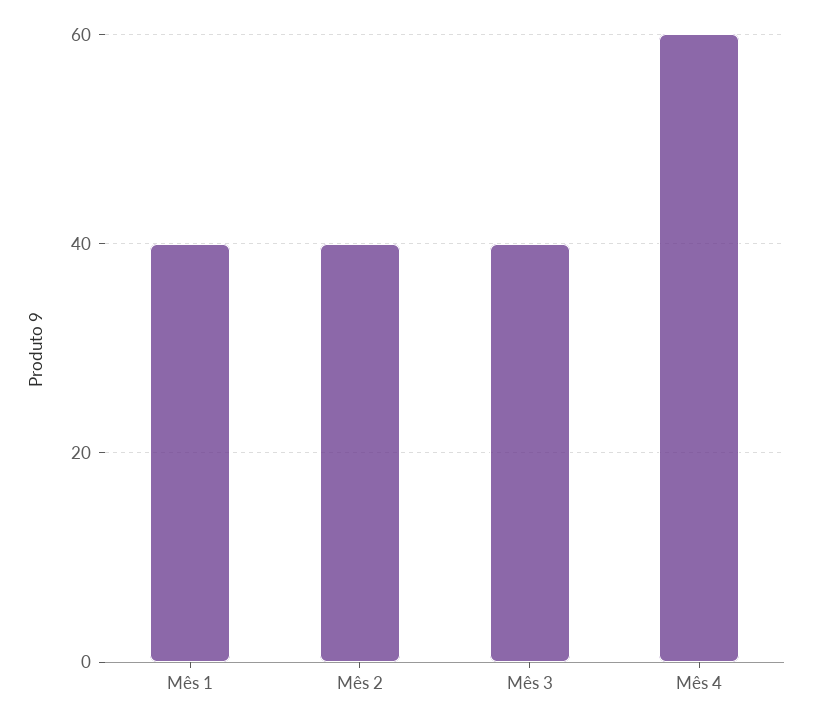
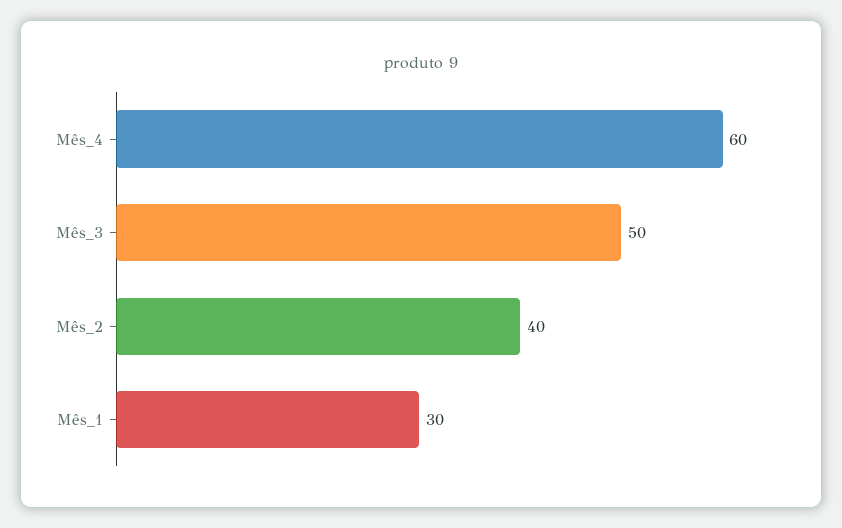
  {
-   "Mês 1": 40,
+   "Mês 1": 30,
    "Mês 2": 40,
-   "Mês 3": 40,
+   "Mês 3": 50,
    "Mês 4": 60
  }

